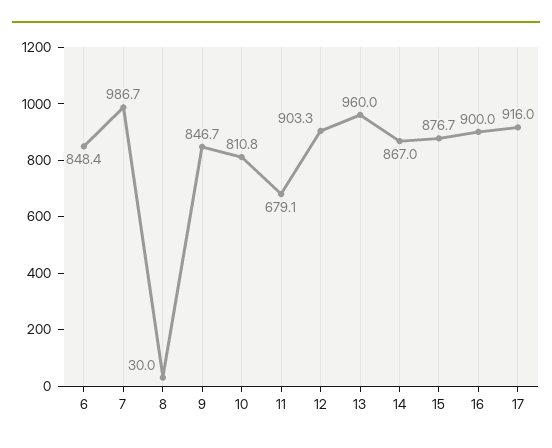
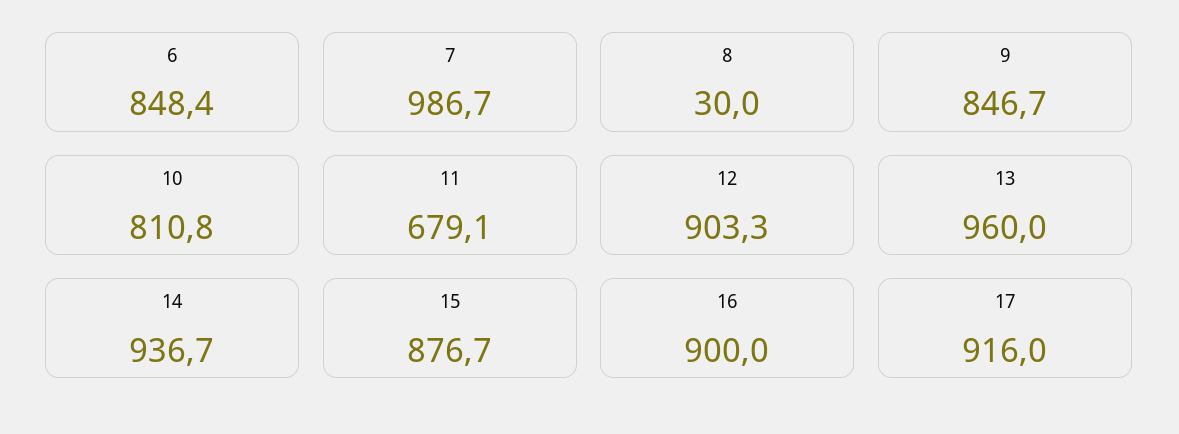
  {
    "6": 848.4,
    "7": 986.7,
    "8": 30,
    "9": 846.7,
    "10": 810.8,
    "11": 679.1,
    "12": 903.3,
    "13": 960,
-   "14": 867,
+   "14": 936.7,
    "15": 876.7,
    "16": 900,
    "17": 916
  }

